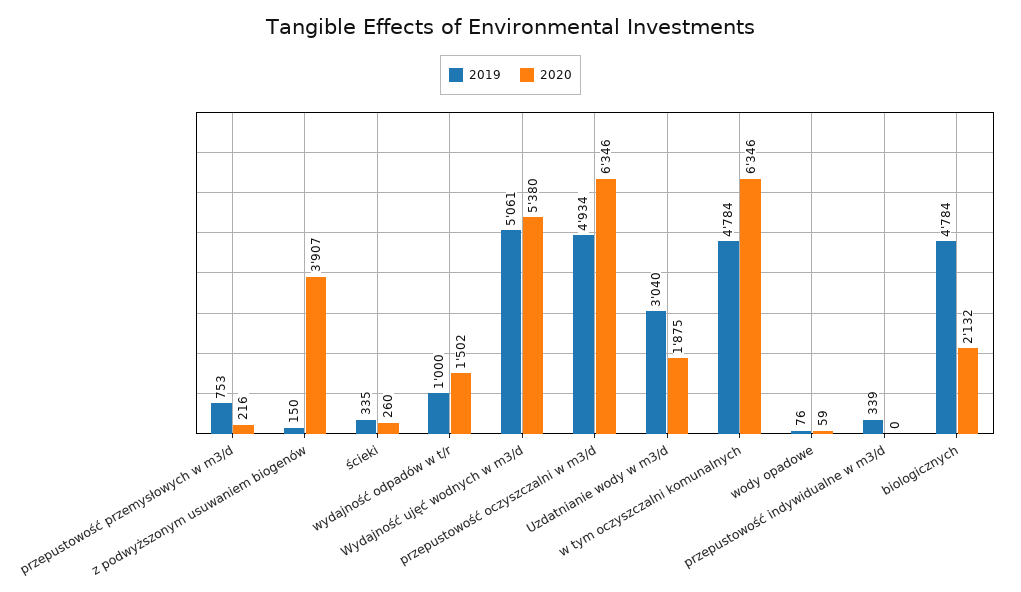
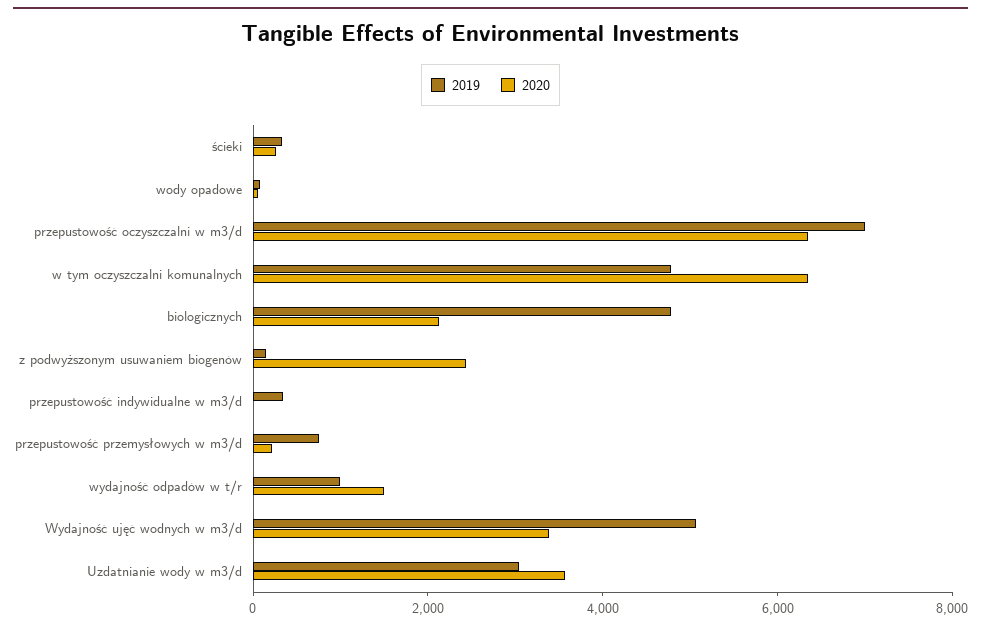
  {
    "2019": {
      "przepustowość przemysłowych w m3/d": 753,
      "z podwyższonym usuwaniem biogenów": 150,
      "ścieki": 335,
      "wydajność odpadów w t/r": 1000,
      "Wydajność ujęć wodnych w m3/d": 5061,
-     "przepustowość oczyszczalni w m3/d": 4934,
+     "przepustowość oczyszczalni w m3/d": 7000,
      "Uzdatnianie wody w m3/d": 3040,
      "w tym oczyszczalni komunalnych": 4784,
      "wody opadowe": 76,
      "przepustowość indywidualne w m3/d": 339,
      "biologicznych": 4784
    },
    "2020": {
      "przepustowość przemysłowych w m3/d": 216,
-     "z podwyższonym usuwaniem biogenów": 3907,
+     "z podwyższonym usuwaniem biogenów": 2500,
      "ścieki": 260,
      "wydajność odpadów w t/r": 1502,
-     "Wydajność ujęć wodnych w m3/d": 5380,
+     "Wydajność ujęć wodnych w m3/d": 3500,
      "przepustowość oczyszczalni w m3/d": 6346,
-     "Uzdatnianie wody w m3/d": 1875,
+     "Uzdatnianie wody w m3/d": 3500,
      "w tym oczyszczalni komunalnych": 6346,
      "wody opadowe": 59,
      "przepustowość indywidualne w m3/d": 0,
      "biologicznych": 2132
    }
  }

